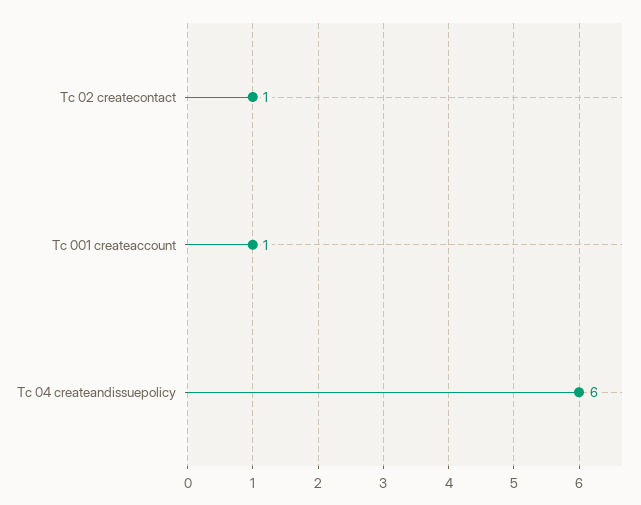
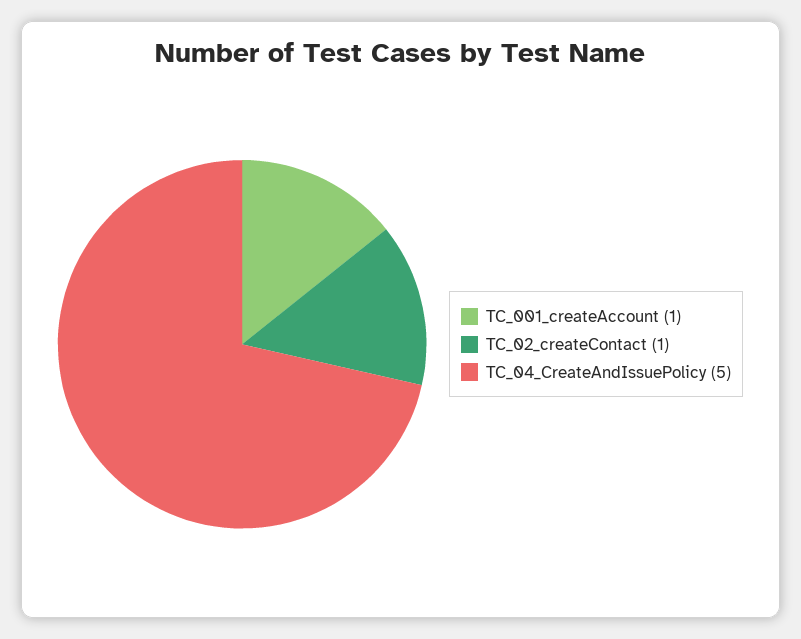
  {
    "Tc 02 createcontact": 1,
    "Tc 001 createaccount": 1,
-   "Tc 04 createandissuepolicy": 6
+   "Tc 04 createandissuepolicy": 5
  }

